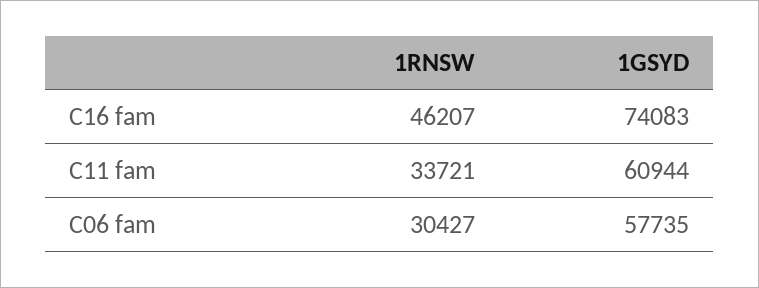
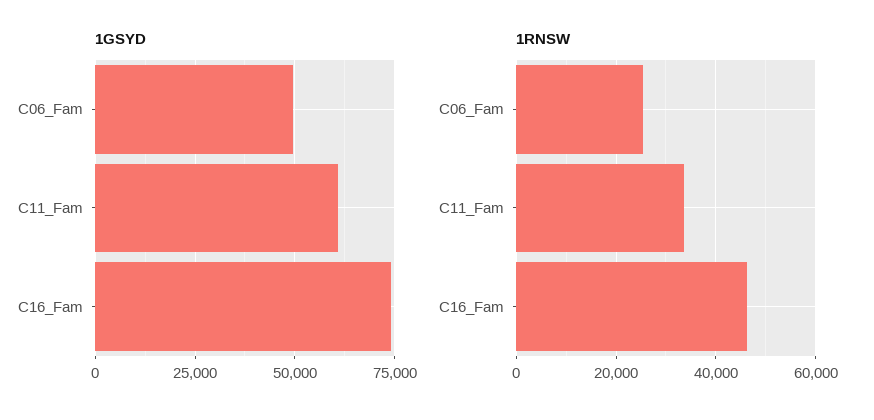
  {
    "1RNSW": {
      "C16 fam": 46207,
      "C11 fam": 33721,
-     "C06 fam": 30427
+     "C06 fam": 26000
    },
    "1GSYD": {
      "C16 fam": 74083,
      "C11 fam": 60944,
-     "C06 fam": 57735
+     "C06 fam": 50000
    }
  }

